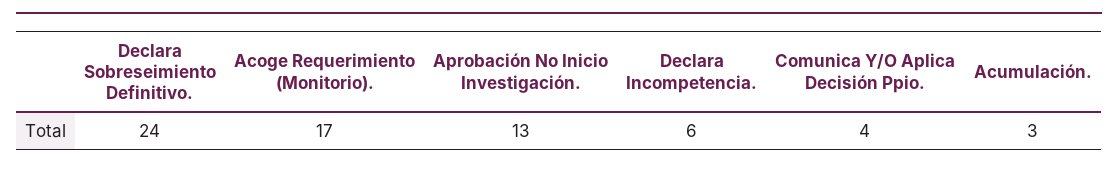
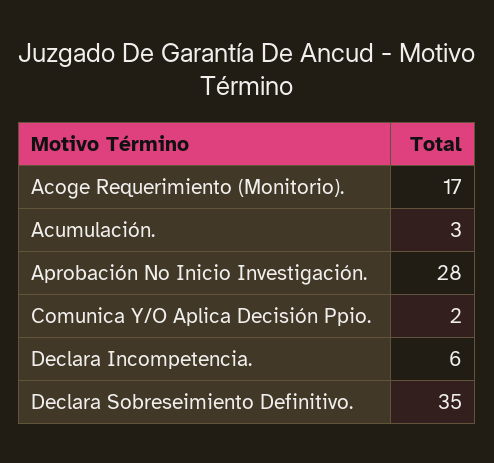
  {
-   "Declara Sobreseimiento Definitivo.": 24,
+   "Declara Sobreseimiento Definitivo.": 35,
    "Acoge Requerimiento (Monitorio).": 17,
-   "Aprobación No Inicio Investigación.": 13,
+   "Aprobación No Inicio Investigación.": 28,
    "Declara Incompetencia.": 6,
-   "Comunica Y/O Aplica Decisión Ppio.": 4,
+   "Comunica Y/O Aplica Decisión Ppio.": 2,
    "Acumulación.": 3
  }

